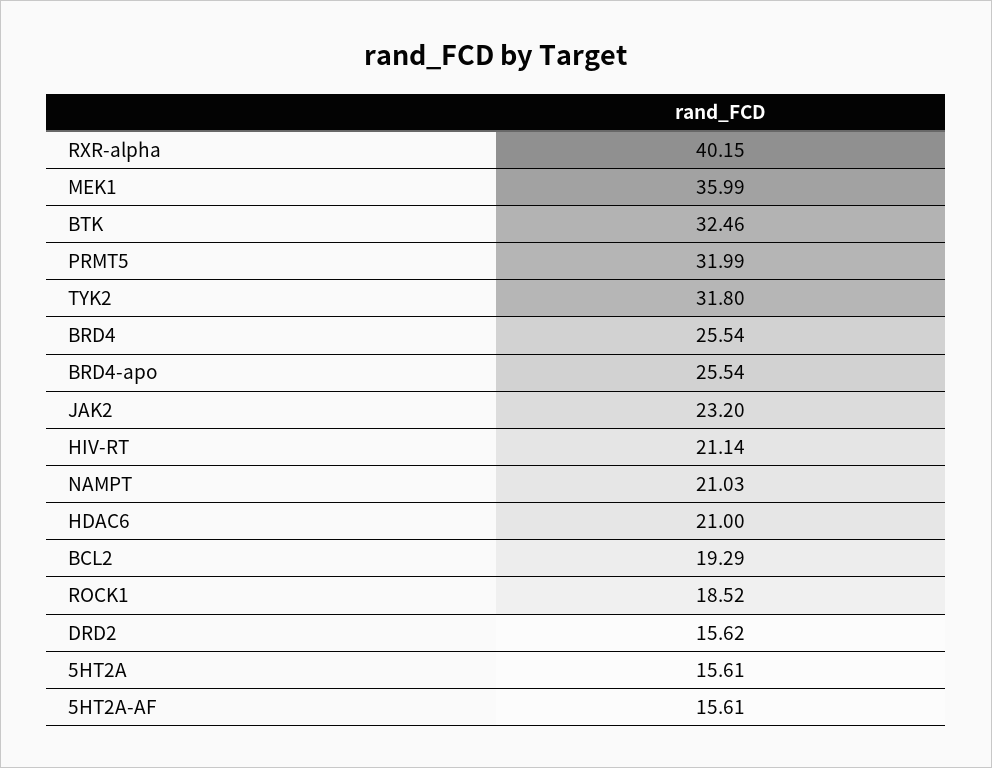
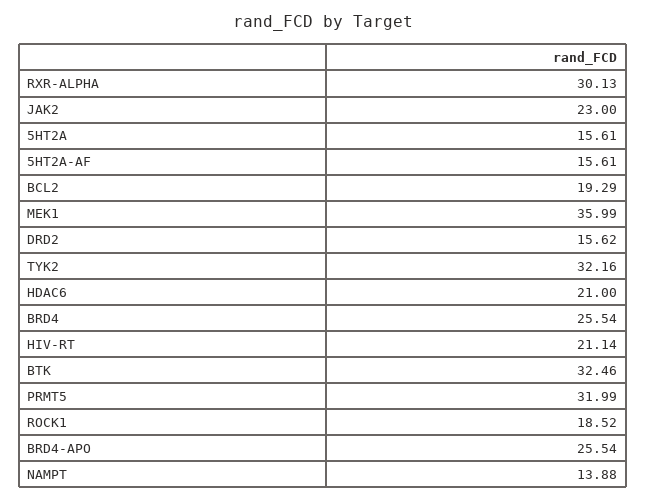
  {
-   "RXR-alpha": 40.15,
+   "RXR-alpha": 30.13,
    "MEK1": 35.99,
    "BTK": 32.46,
    "PRMT5": 31.99,
-   "TYK2": 31.8,
+   "TYK2": 32.16,
    "BRD4": 25.54,
    "BRD4-apo": 25.54,
-   "JAK2": 23.2,
+   "JAK2": 23,
    "HIV-RT": 21.14,
-   "NAMPT": 21.03,
+   "NAMPT": 13.88,
    "HDAC6": 21,
    "BCL2": 19.29,
    "ROCK1": 18.52,
    "DRD2": 15.62,
    "5HT2A": 15.61,
    "5HT2A-AF": 15.61
  }

